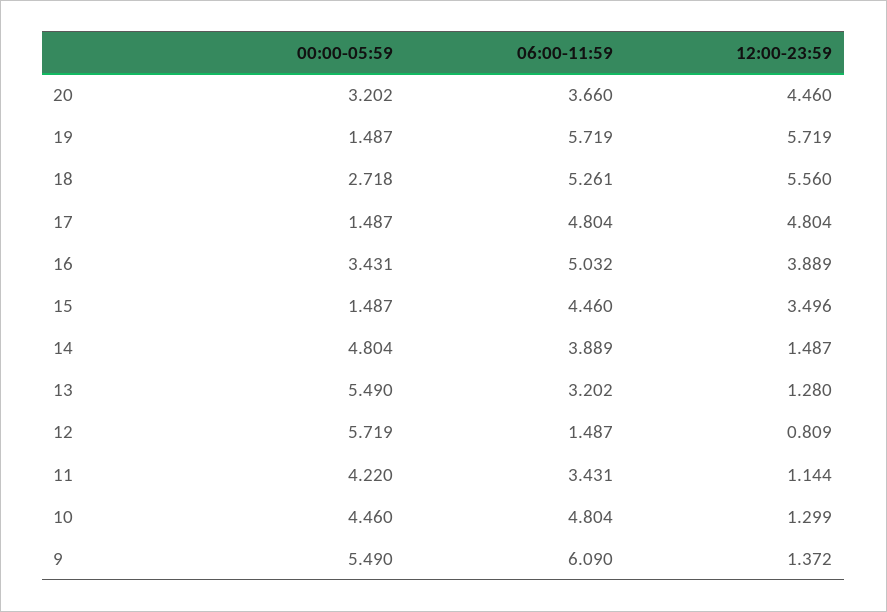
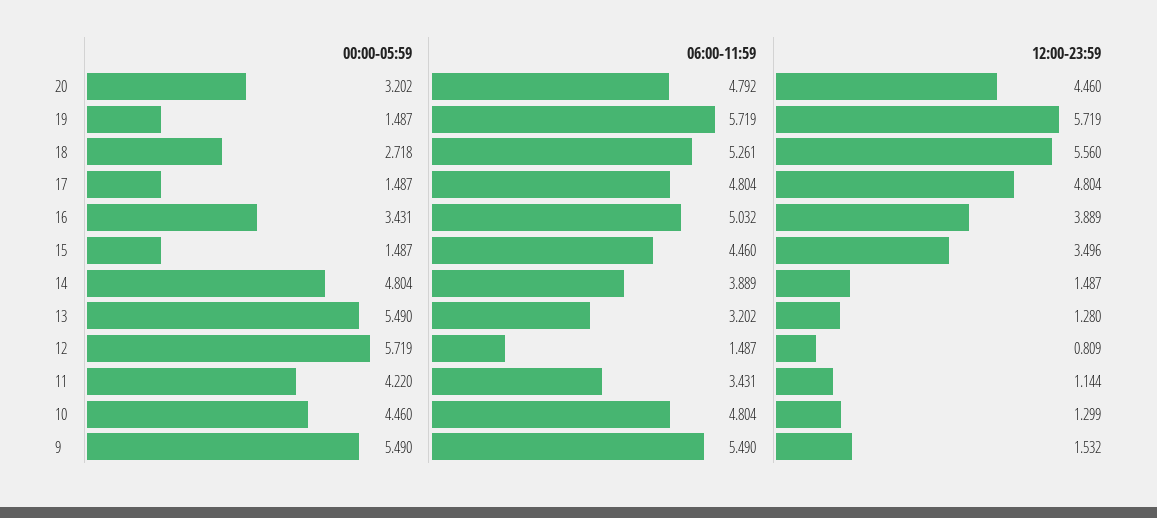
  {
    "00:00-05:59": {
      "20": 3.202,
      "19": 1.487,
      "18": 2.718,
      "17": 1.487,
      "16": 3.431,
      "15": 1.487,
      "14": 4.804,
      "13": 5.49,
      "12": 5.719,
      "11": 4.22,
      "10": 4.46,
      "9": 5.49
    },
    "06:00-11:59": {
-     "20": 3.66,
+     "20": 4.792,
      "19": 5.719,
      "18": 5.261,
      "17": 4.804,
      "16": 5.032,
      "15": 4.46,
      "14": 3.889,
      "13": 3.202,
      "12": 1.487,
      "11": 3.431,
      "10": 4.804,
-     "9": 6.09
+     "9": 5.49
    },
    "12:00-23:59": {
      "20": 4.46,
      "19": 5.719,
      "18": 5.56,
      "17": 4.804,
      "16": 3.889,
      "15": 3.496,
      "14": 1.487,
      "13": 1.28,
      "12": 0.809,
      "11": 1.144,
      "10": 1.299,
-     "9": 1.372
+     "9": 1.532
    }
  }

